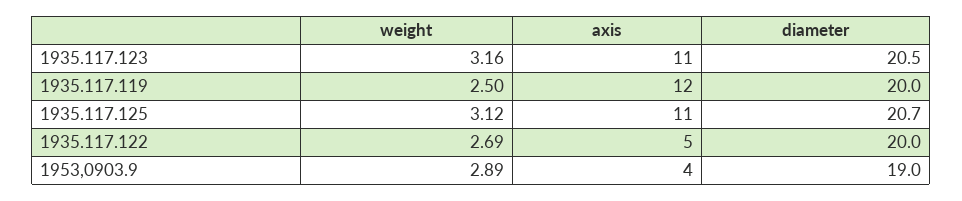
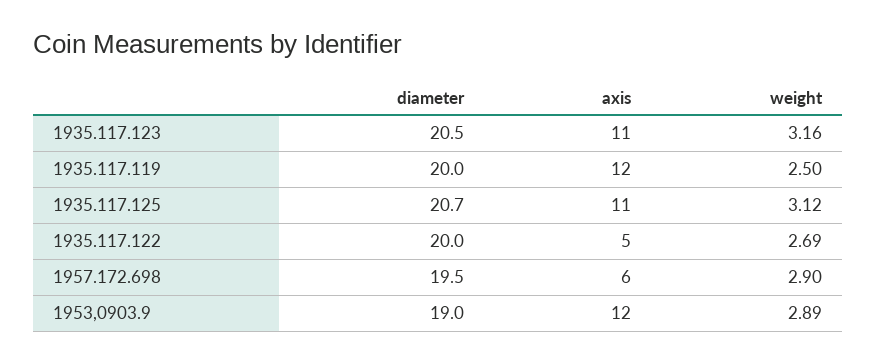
  {
    "weight": {
      "1935.117.123": 3.16,
      "1935.117.119": 2.5,
      "1935.117.125": 3.12,
      "1935.117.122": 2.69,
-     "1953,0903.9": 2.89
+     "1953,0903.9": 2.89,
+     "1957.172.698": 2.9
    },
    "axis": {
      "1935.117.123": 11,
      "1935.117.119": 12,
      "1935.117.125": 11,
      "1935.117.122": 5,
-     "1953,0903.9": 4
+     "1953,0903.9": 12,
+     "1957.172.698": 6
    },
    "diameter": {
      "1935.117.123": 20.5,
      "1935.117.119": 20,
      "1935.117.125": 20.7,
      "1935.117.122": 20,
-     "1953,0903.9": 19
+     "1953,0903.9": 19,
+     "1957.172.698": 19.5
    }
  }

